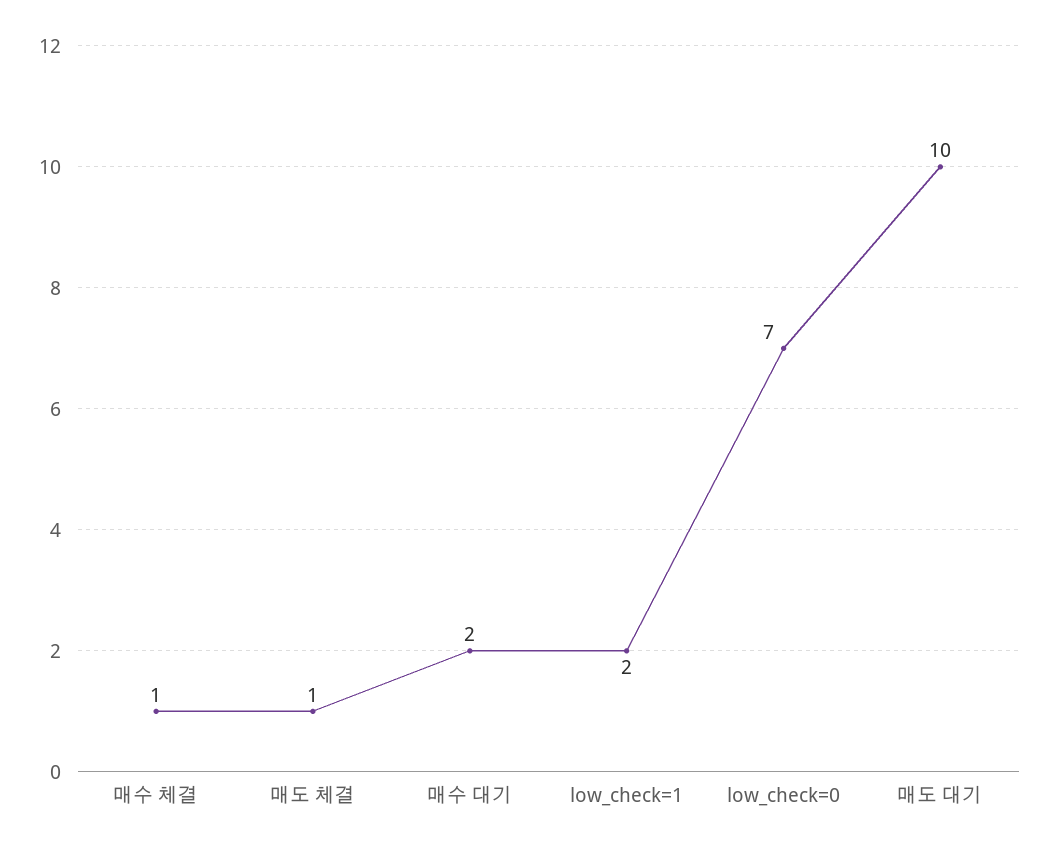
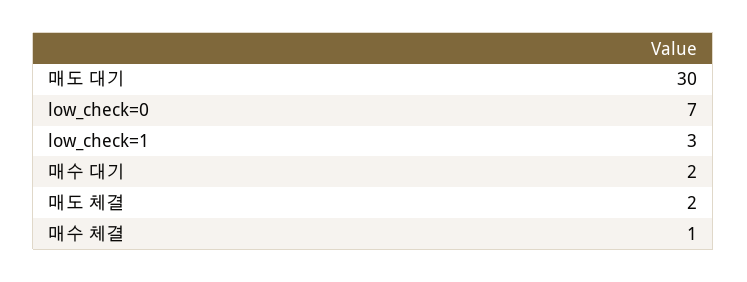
  {
    "매수 체결": 1,
-   "매도 체결": 1,
+   "매도 체결": 2,
    "매수 대기": 2,
-   "low_check=1": 2,
+   "low_check=1": 3,
    "low_check=0": 7,
-   "매도 대기": 10
+   "매도 대기": 30
  }

